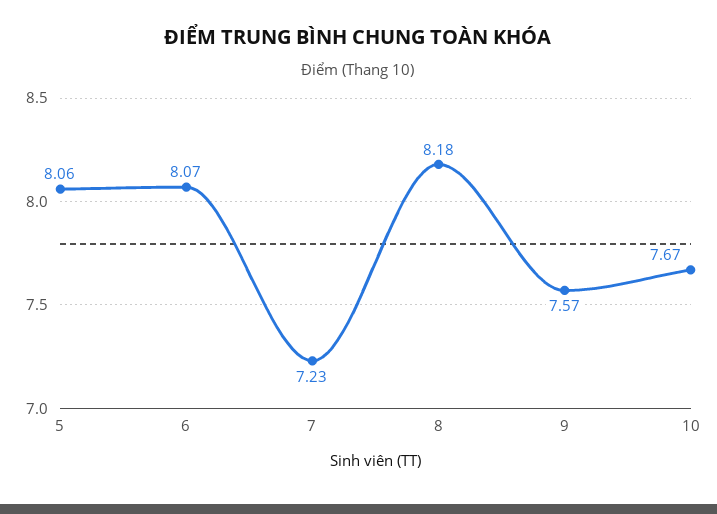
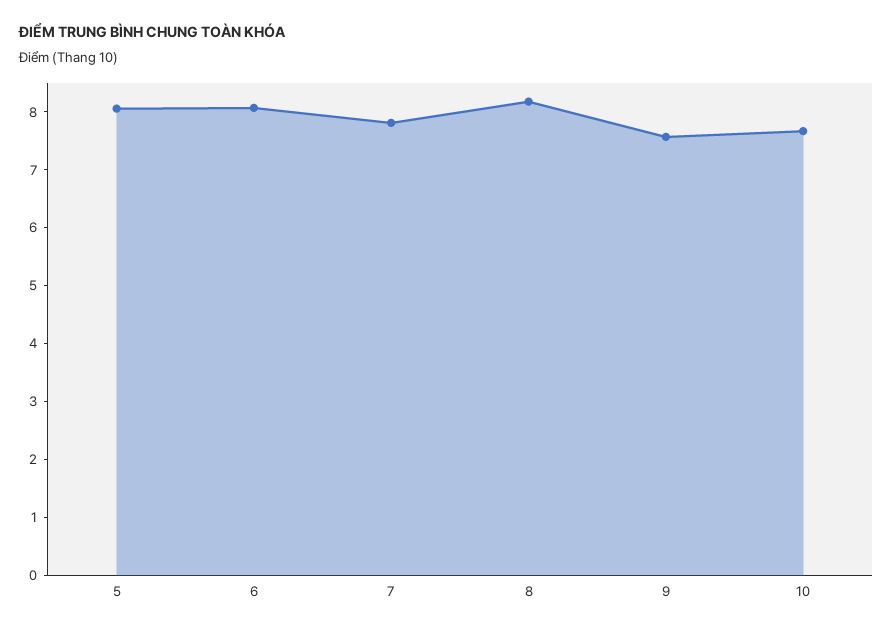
  {
    "5": 8.06,
    "6": 8.07,
-   "7": 7.23,
+   "7": 7.8,
    "8": 8.18,
    "9": 7.57,
    "10": 7.67
  }

